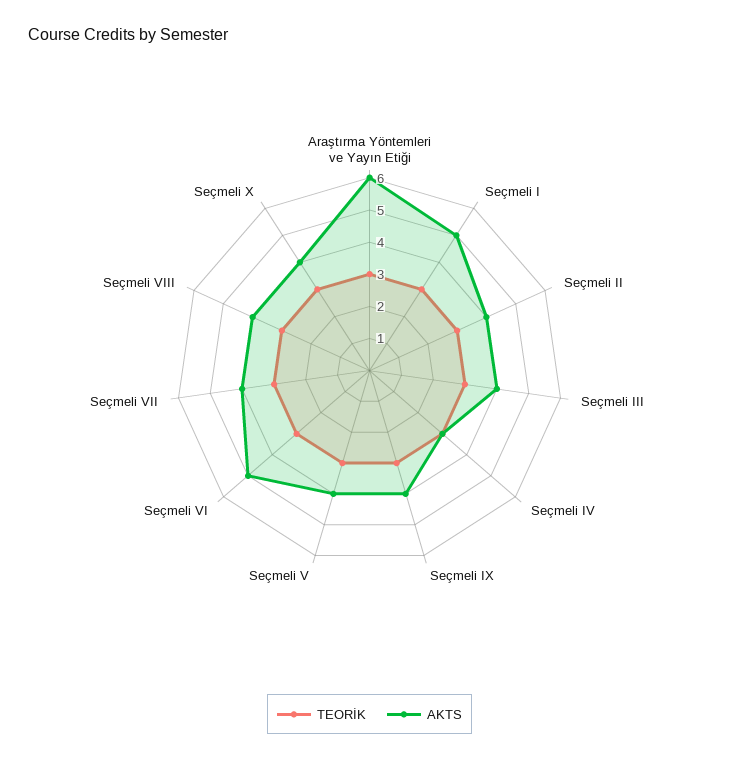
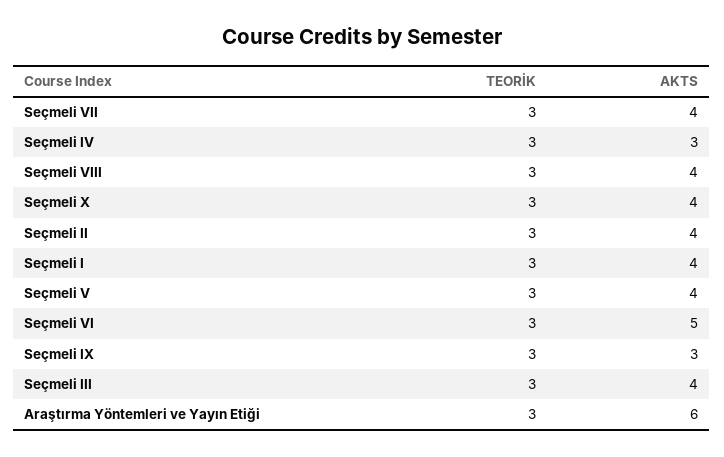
  {
    "TEORİK": {
      "Araştırma Yöntemleri ve Yayın Etiği": 3,
      "Seçmeli I": 3,
      "Seçmeli II": 3,
      "Seçmeli III": 3,
      "Seçmeli IV": 3,
      "Seçmeli IX": 3,
      "Seçmeli V": 3,
      "Seçmeli VI": 3,
      "Seçmeli VII": 3,
      "Seçmeli VIII": 3,
      "Seçmeli X": 3
    },
    "AKTS": {
      "Araştırma Yöntemleri ve Yayın Etiği": 6,
-     "Seçmeli I": 5,
+     "Seçmeli I": 4,
      "Seçmeli II": 4,
      "Seçmeli III": 4,
      "Seçmeli IV": 3,
-     "Seçmeli IX": 4,
+     "Seçmeli IX": 3,
      "Seçmeli V": 4,
      "Seçmeli VI": 5,
      "Seçmeli VII": 4,
      "Seçmeli VIII": 4,
      "Seçmeli X": 4
    }
  }

